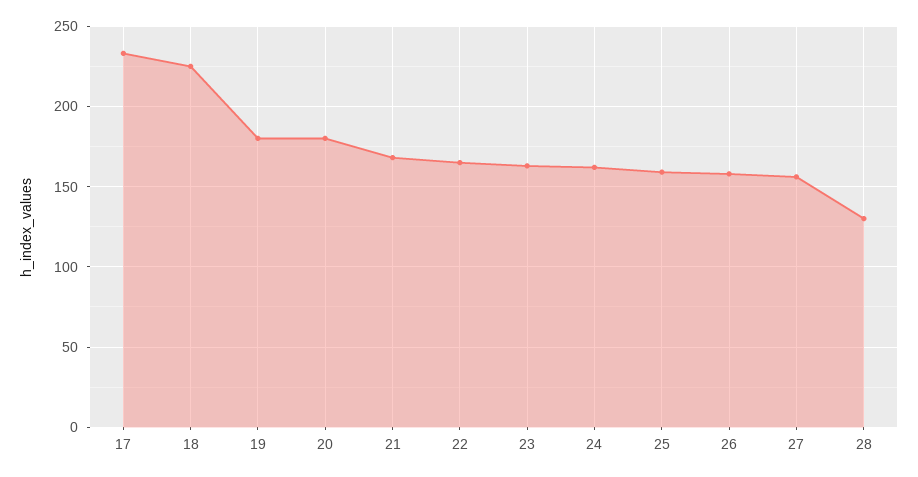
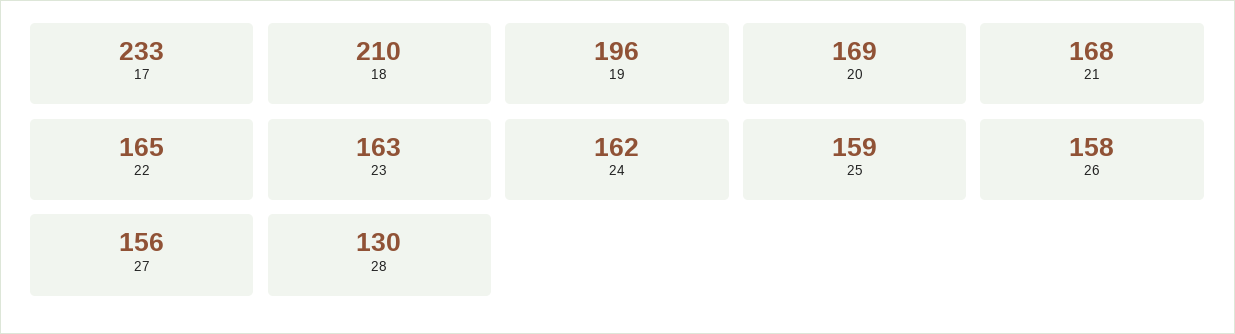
  {
    "17": 233,
-   "18": 225,
+   "18": 210,
-   "19": 180,
+   "19": 196,
-   "20": 180,
+   "20": 169,
    "21": 168,
    "22": 165,
    "23": 163,
    "24": 162,
    "25": 159,
    "26": 158,
    "27": 156,
    "28": 130
  }

